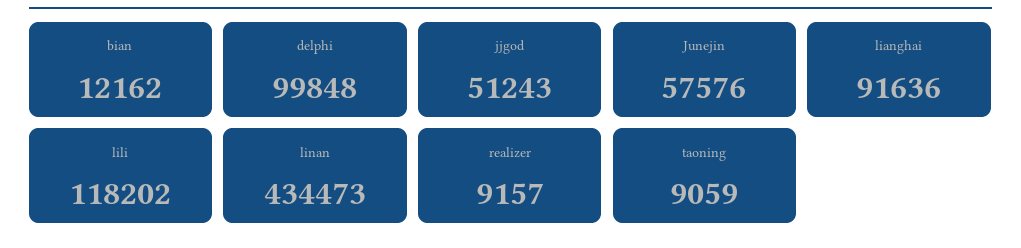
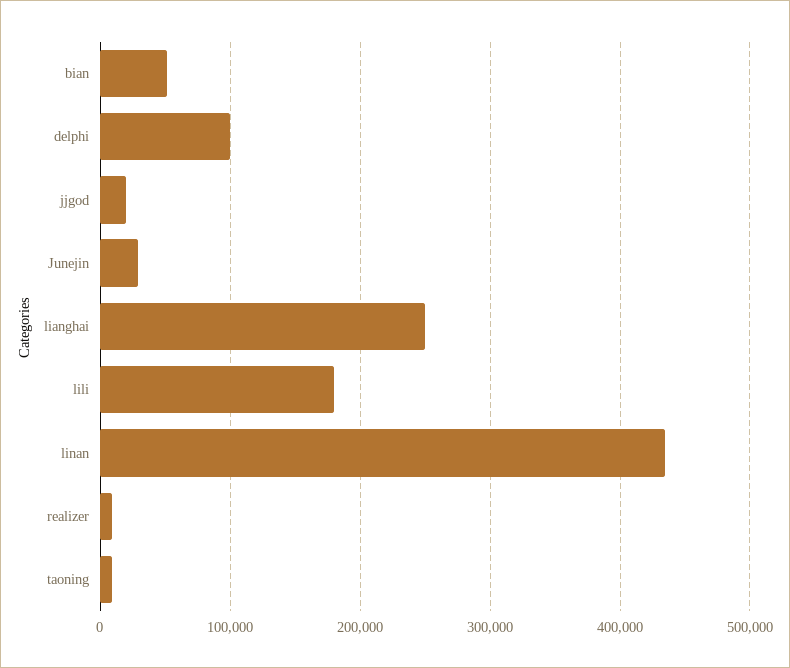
  {
-   "bian": 12162,
+   "bian": 50000,
    "delphi": 99848,
-   "jjgod": 51243,
+   "jjgod": 20000,
-   "Junejin": 57576,
+   "Junejin": 30000,
-   "lianghai": 91636,
+   "lianghai": 250000,
-   "lili": 118202,
+   "lili": 180000,
    "linan": 434473,
    "realizer": 9157,
    "taoning": 9059
  }

